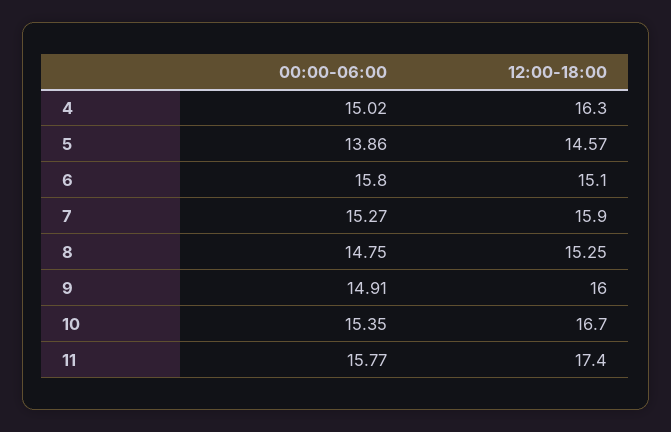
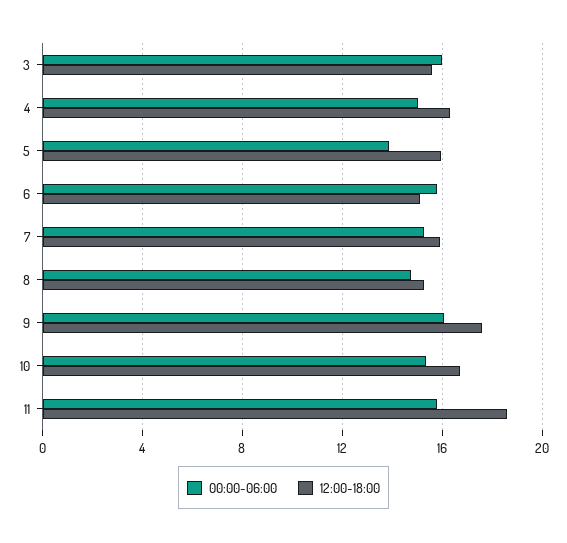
  {
    "00:00-06:00": {
      "4": 15.02,
      "5": 13.86,
      "6": 15.8,
      "7": 15.27,
      "8": 14.75,
-     "9": 14.91,
+     "9": 16,
      "10": 15.35,
-     "11": 15.77
+     "11": 15.77,
+     "3": 16
    },
    "12:00-18:00": {
      "4": 16.3,
-     "5": 14.57,
+     "5": 16,
      "6": 15.1,
      "7": 15.9,
      "8": 15.25,
-     "9": 16,
+     "9": 17.5,
      "10": 16.7,
-     "11": 17.4
+     "11": 18.5,
+     "3": 15.5
    }
  }

